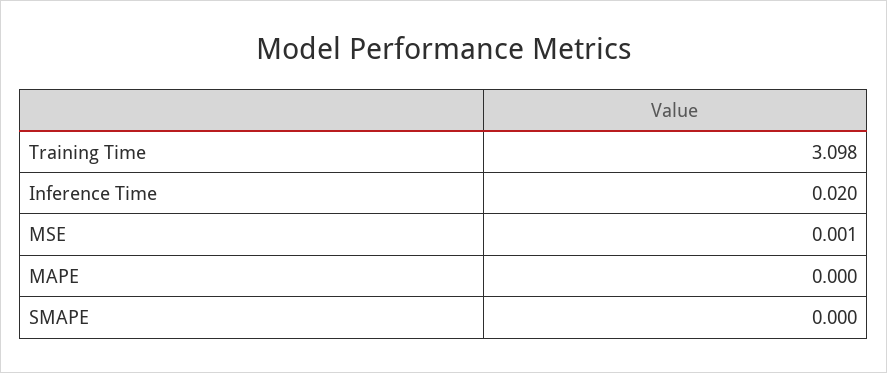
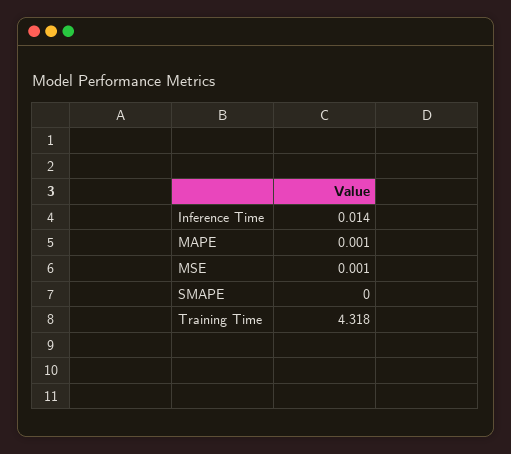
  {
-   "Training Time": 3.098,
+   "Training Time": 4.318,
-   "Inference Time": 0.02,
+   "Inference Time": 0.014,
    "MSE": 0.001,
-   "MAPE": 0,
+   "MAPE": 0.001,
    "SMAPE": 0
  }

